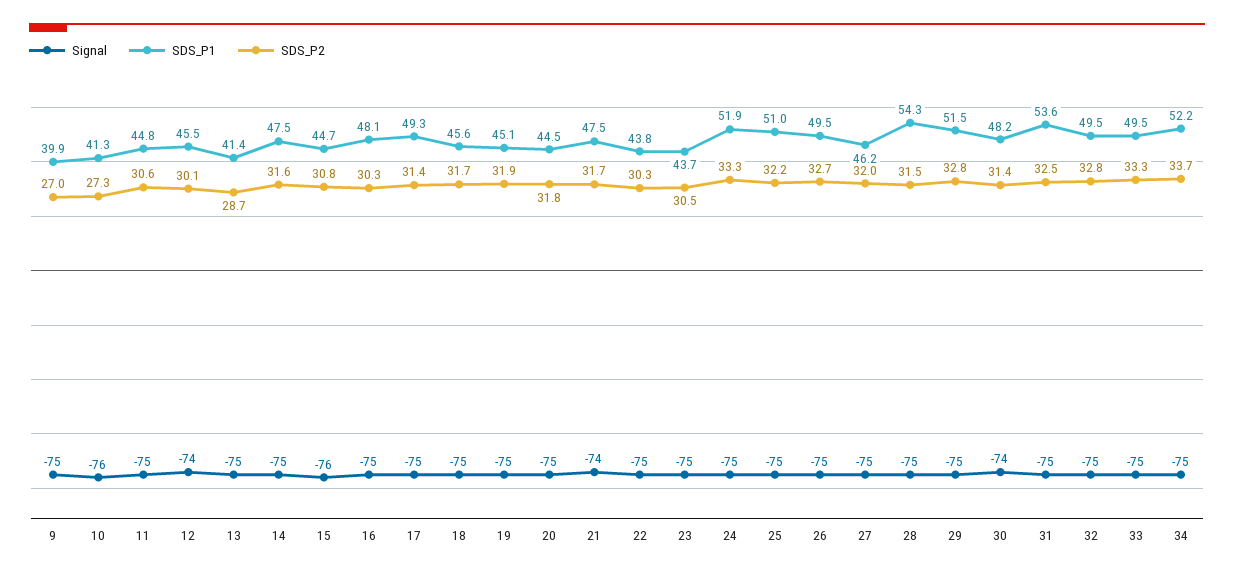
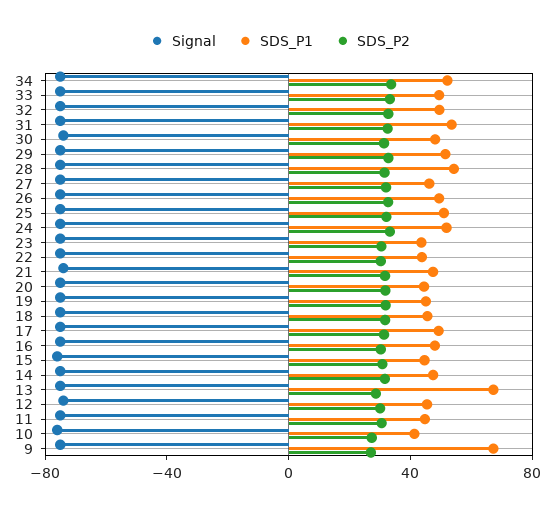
  {
    "Signal": {
      "9": -75,
      "10": -76,
      "11": -75,
      "12": -74,
      "13": -75,
      "14": -75,
      "15": -76,
      "16": -75,
      "17": -75,
      "18": -75,
      "19": -75,
      "20": -75,
      "21": -74,
      "22": -75,
      "23": -75,
      "24": -75,
      "25": -75,
      "26": -75,
      "27": -75,
      "28": -75,
      "29": -75,
      "30": -74,
      "31": -75,
      "32": -75,
      "33": -75,
      "34": -75
    },
    "SDS_P1": {
-     "9": 39.9,
+     "9": 70,
      "10": 41.3,
      "11": 44.8,
      "12": 45.5,
-     "13": 41.4,
+     "13": 70,
      "14": 47.5,
      "15": 44.7,
      "16": 48.1,
      "17": 49.3,
      "18": 45.6,
      "19": 45.1,
      "20": 44.5,
      "21": 47.5,
      "22": 43.8,
      "23": 43.7,
      "24": 51.9,
      "25": 51,
      "26": 49.5,
      "27": 46.2,
      "28": 54.3,
      "29": 51.5,
      "30": 48.2,
      "31": 53.6,
      "32": 49.5,
      "33": 49.5,
      "34": 52.2
    },
    "SDS_P2": {
      "9": 27,
      "10": 27.3,
      "11": 30.6,
      "12": 30.1,
      "13": 28.7,
      "14": 31.6,
      "15": 30.8,
      "16": 30.3,
      "17": 31.4,
      "18": 31.7,
      "19": 31.9,
      "20": 31.8,
      "21": 31.7,
      "22": 30.3,
      "23": 30.5,
      "24": 33.3,
      "25": 32.2,
      "26": 32.7,
      "27": 32,
      "28": 31.5,
      "29": 32.8,
      "30": 31.4,
      "31": 32.5,
      "32": 32.8,
      "33": 33.3,
      "34": 33.7
    }
  }

